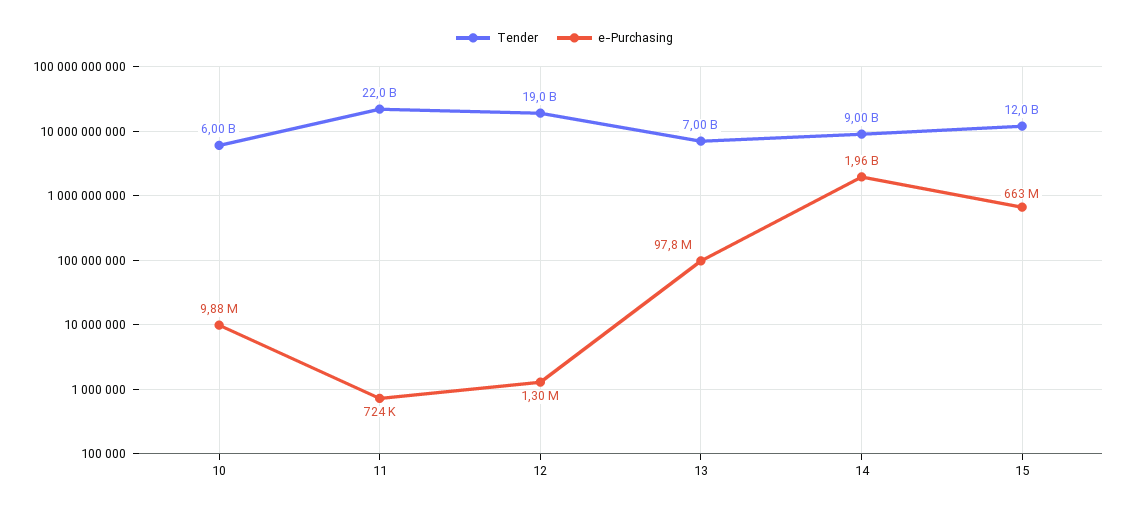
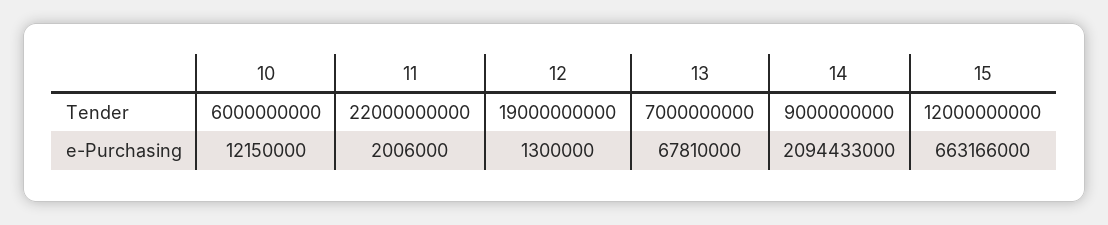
  {
    "Tender": {
      "10": 6000000000,
      "11": 22000000000,
      "12": 19000000000,
      "13": 7000000000,
      "14": 9000000000,
      "15": 12000000000
    },
    "e-Purchasing": {
-     "10": 9880000,
+     "10": 12150000,
-     "11": 724000,
+     "11": 2006000,
      "12": 1300000,
-     "13": 97800000,
+     "13": 67810000,
-     "14": 1960000000,
+     "14": 2094433000,
      "15": 663166000
    }
  }

